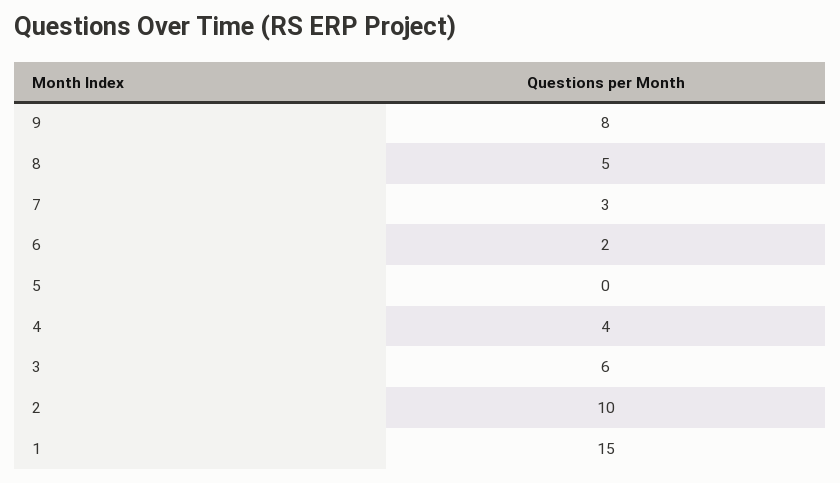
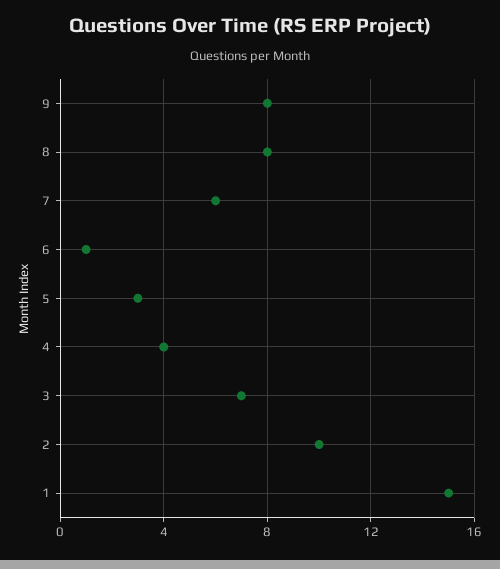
  {
    "9": 8,
-   "8": 5,
+   "8": 8,
-   "7": 3,
+   "7": 6,
-   "6": 2,
+   "6": 1,
-   "5": 0,
+   "5": 3,
    "4": 4,
-   "3": 6,
+   "3": 7,
    "2": 10,
    "1": 15
  }

